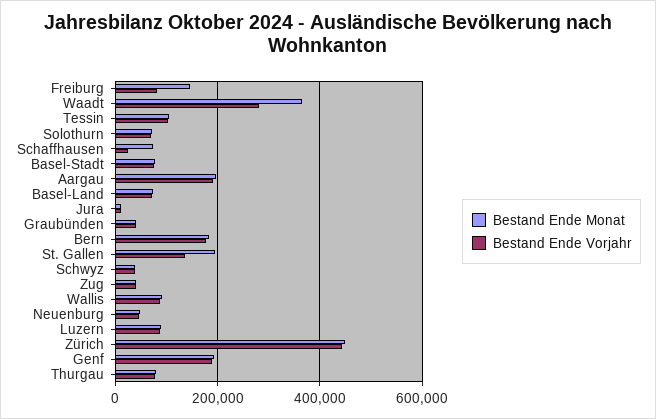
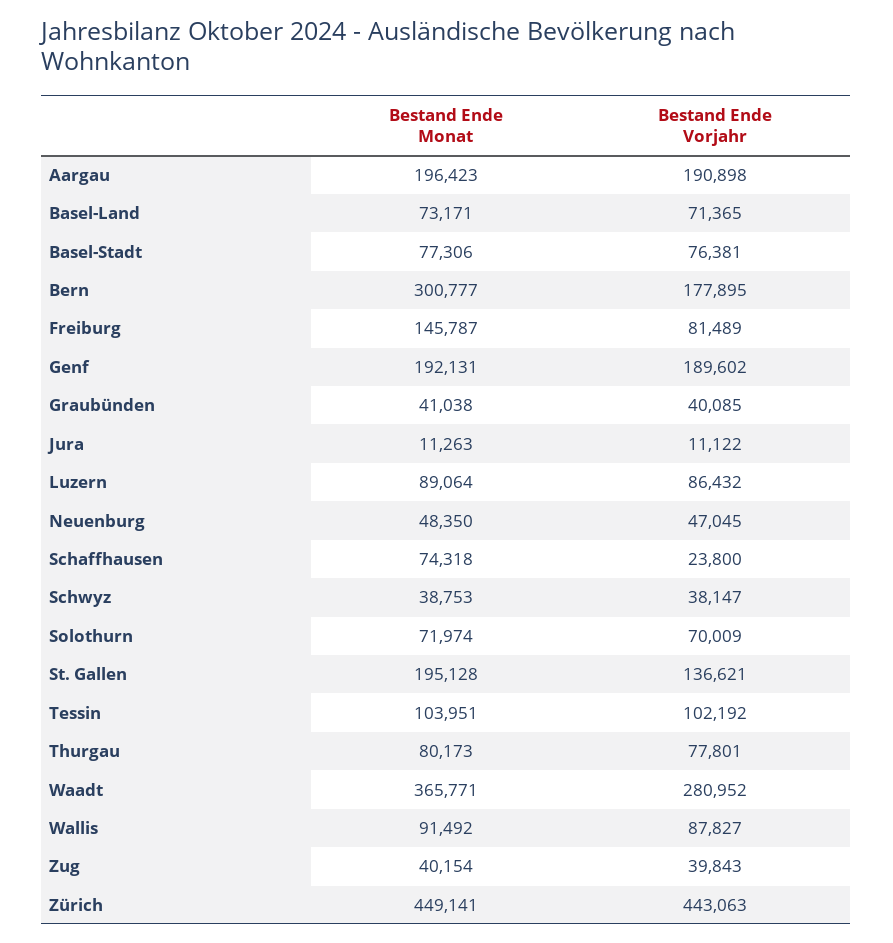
  {
    "Bestand Ende Monat": {
      "Freiburg": 145787,
      "Waadt": 365771,
      "Tessin": 103951,
      "Solothurn": 71974,
      "Schaffhausen": 74318,
      "Basel-Stadt": 77306,
      "Aargau": 196423,
      "Basel-Land": 73171,
      "Jura": 11263,
      "Graubünden": 41038,
-     "Bern": 180000,
+     "Bern": 300777,
      "St. Gallen": 195128,
      "Schwyz": 38753,
      "Zug": 40154,
      "Wallis": 91492,
      "Neuenburg": 48350,
      "Luzern": 89064,
      "Zürich": 449141,
      "Genf": 192131,
      "Thurgau": 80173
    },
    "Bestand Ende Vorjahr": {
      "Freiburg": 81489,
      "Waadt": 280952,
      "Tessin": 102192,
      "Solothurn": 70009,
      "Schaffhausen": 23800,
      "Basel-Stadt": 76381,
      "Aargau": 190898,
      "Basel-Land": 71365,
      "Jura": 11122,
      "Graubünden": 40085,
      "Bern": 177895,
      "St. Gallen": 136621,
      "Schwyz": 38147,
      "Zug": 39843,
      "Wallis": 87827,
      "Neuenburg": 47045,
      "Luzern": 86432,
      "Zürich": 443063,
      "Genf": 189602,
      "Thurgau": 77801
    }
  }

